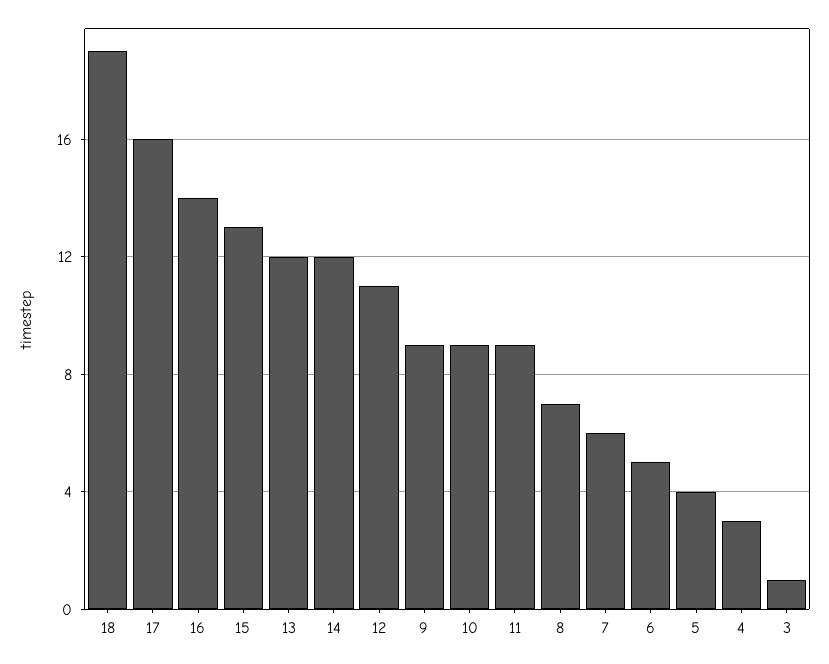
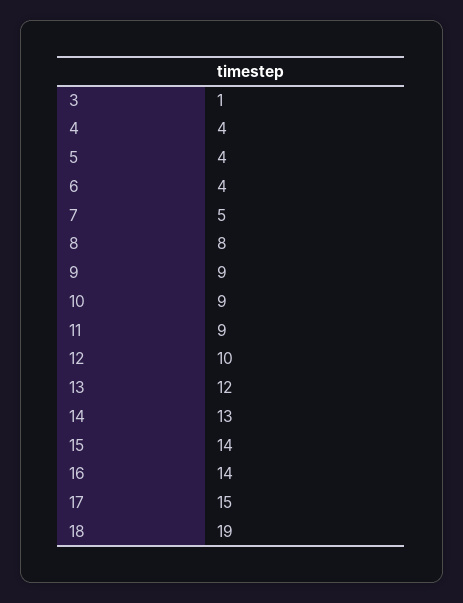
  {
    "18": 19,
-   "17": 16,
+   "17": 15,
    "16": 14,
-   "15": 13,
+   "15": 14,
    "13": 12,
-   "14": 12,
+   "14": 13,
-   "12": 11,
+   "12": 10,
    "9": 9,
    "10": 9,
    "11": 9,
-   "8": 7,
+   "8": 8,
-   "7": 6,
+   "7": 5,
-   "6": 5,
+   "6": 4,
    "5": 4,
-   "4": 3,
+   "4": 4,
    "3": 1
  }

